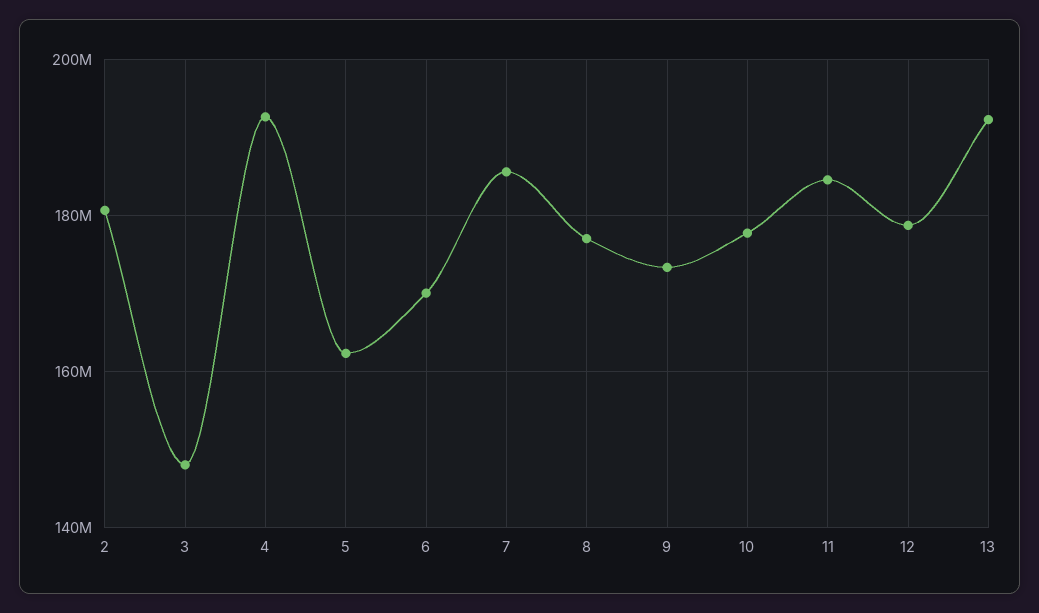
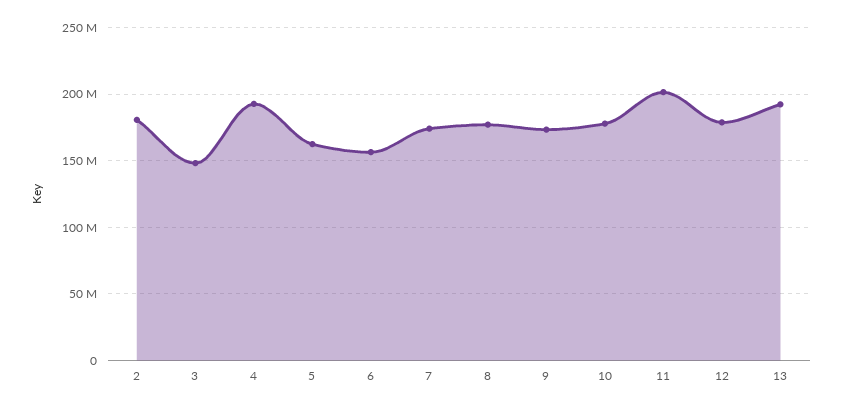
  {
    "2": 180000000,
    "3": 148000000,
    "4": 192000000,
    "5": 162000000,
-   "6": 170000000,
+   "6": 155000000,
-   "7": 186000000,
+   "7": 175000000,
    "8": 178000000,
    "9": 174000000,
    "10": 178000000,
-   "11": 184000000,
+   "11": 200000000,
    "12": 178000000,
    "13": 192000000
  }

